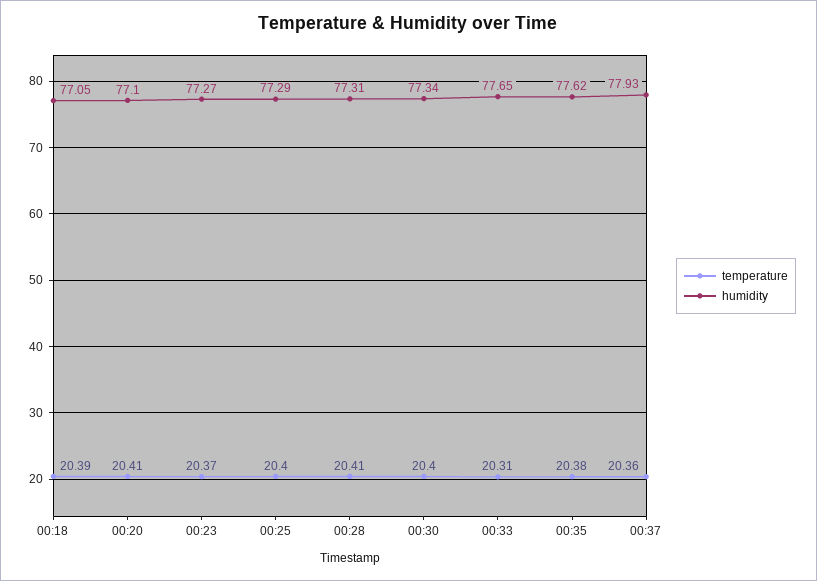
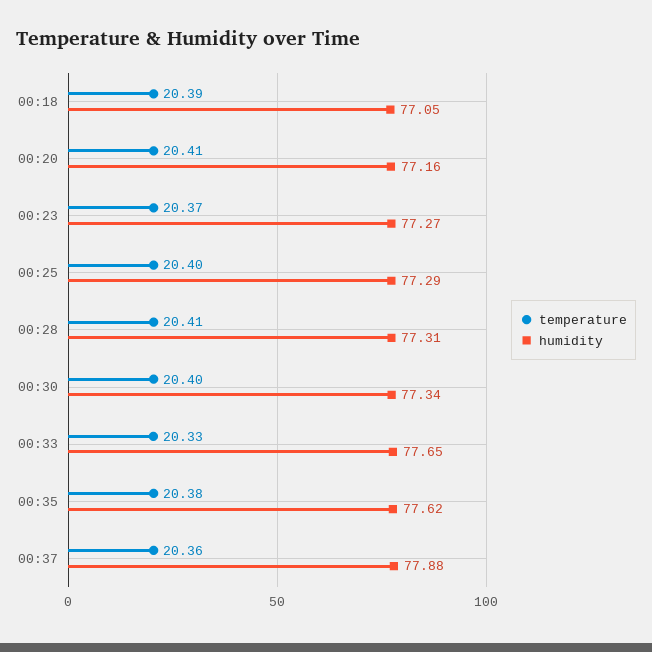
  {
    "temperature": {
      "00:18": 20.39,
      "00:20": 20.41,
      "00:23": 20.37,
      "00:25": 20.4,
      "00:28": 20.41,
      "00:30": 20.4,
-     "00:33": 20.31,
+     "00:33": 20.33,
      "00:35": 20.38,
      "00:37": 20.36
    },
    "humidity": {
      "00:18": 77.05,
-     "00:20": 77.1,
+     "00:20": 77.16,
      "00:23": 77.27,
      "00:25": 77.29,
      "00:28": 77.31,
      "00:30": 77.34,
      "00:33": 77.65,
      "00:35": 77.62,
-     "00:37": 77.93
+     "00:37": 77.88
    }
  }

